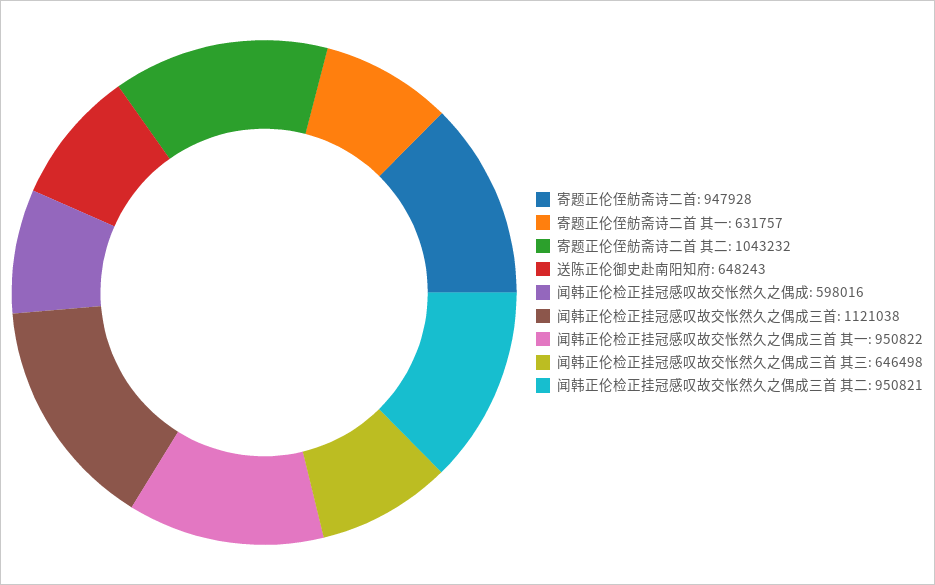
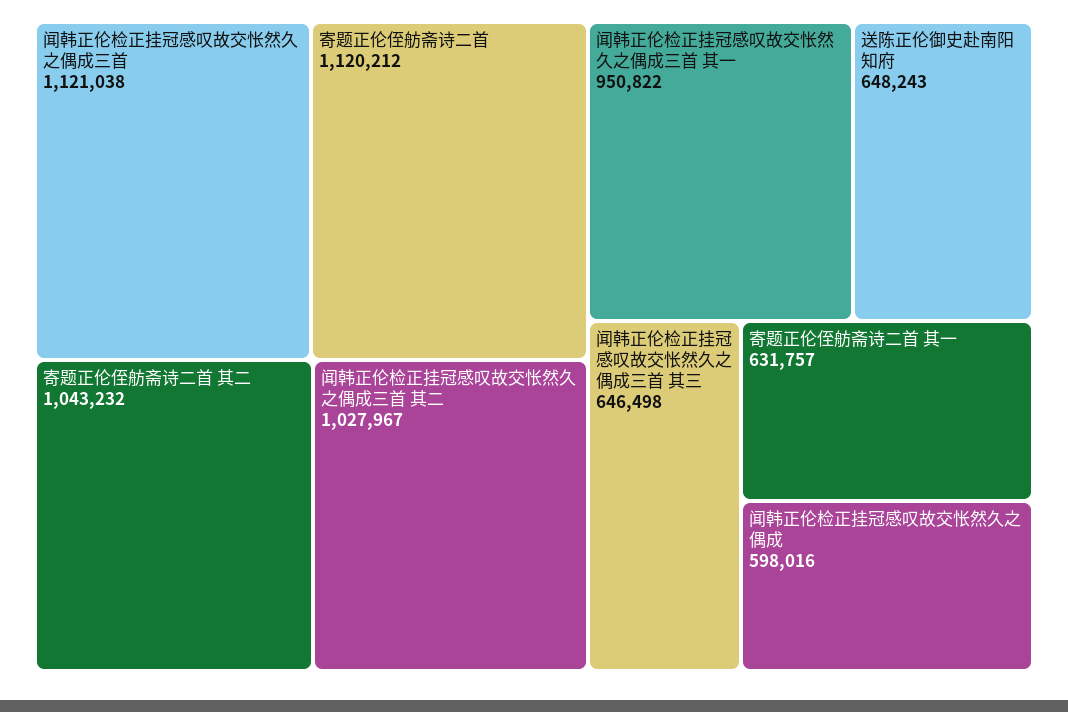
  {
-   "寄题正伦侄舫斋诗二首": 947928,
+   "寄题正伦侄舫斋诗二首": 1120212,
    "寄题正伦侄舫斋诗二首 其一": 631757,
    "寄题正伦侄舫斋诗二首 其二": 1043232,
    "送陈正伦御史赴南阳知府": 648243,
    "闻韩正伦检正挂冠感叹故交怅然久之偶成": 598016,
    "闻韩正伦检正挂冠感叹故交怅然久之偶成三首": 1121038,
    "闻韩正伦检正挂冠感叹故交怅然久之偶成三首 其一": 950822,
    "闻韩正伦检正挂冠感叹故交怅然久之偶成三首 其三": 646498,
-   "闻韩正伦检正挂冠感叹故交怅然久之偶成三首 其二": 950821
+   "闻韩正伦检正挂冠感叹故交怅然久之偶成三首 其二": 1027967
  }

